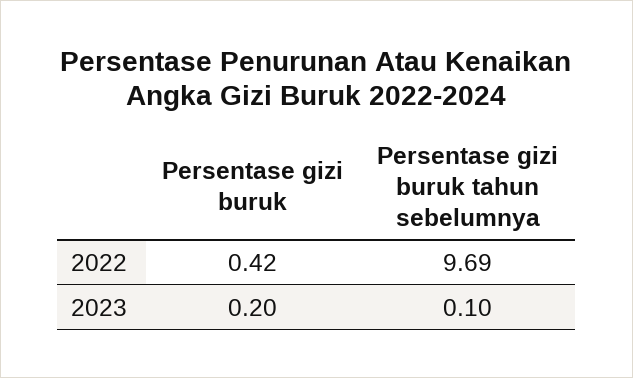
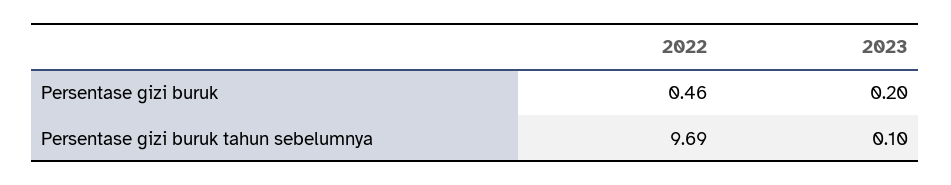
  {
    "Persentase gizi buruk": {
-     "2022": 0.42,
+     "2022": 0.46,
      "2023": 0.2
    },
    "Persentase gizi buruk tahun sebelumnya": {
      "2022": 9.69,
      "2023": 0.1
    }
  }

